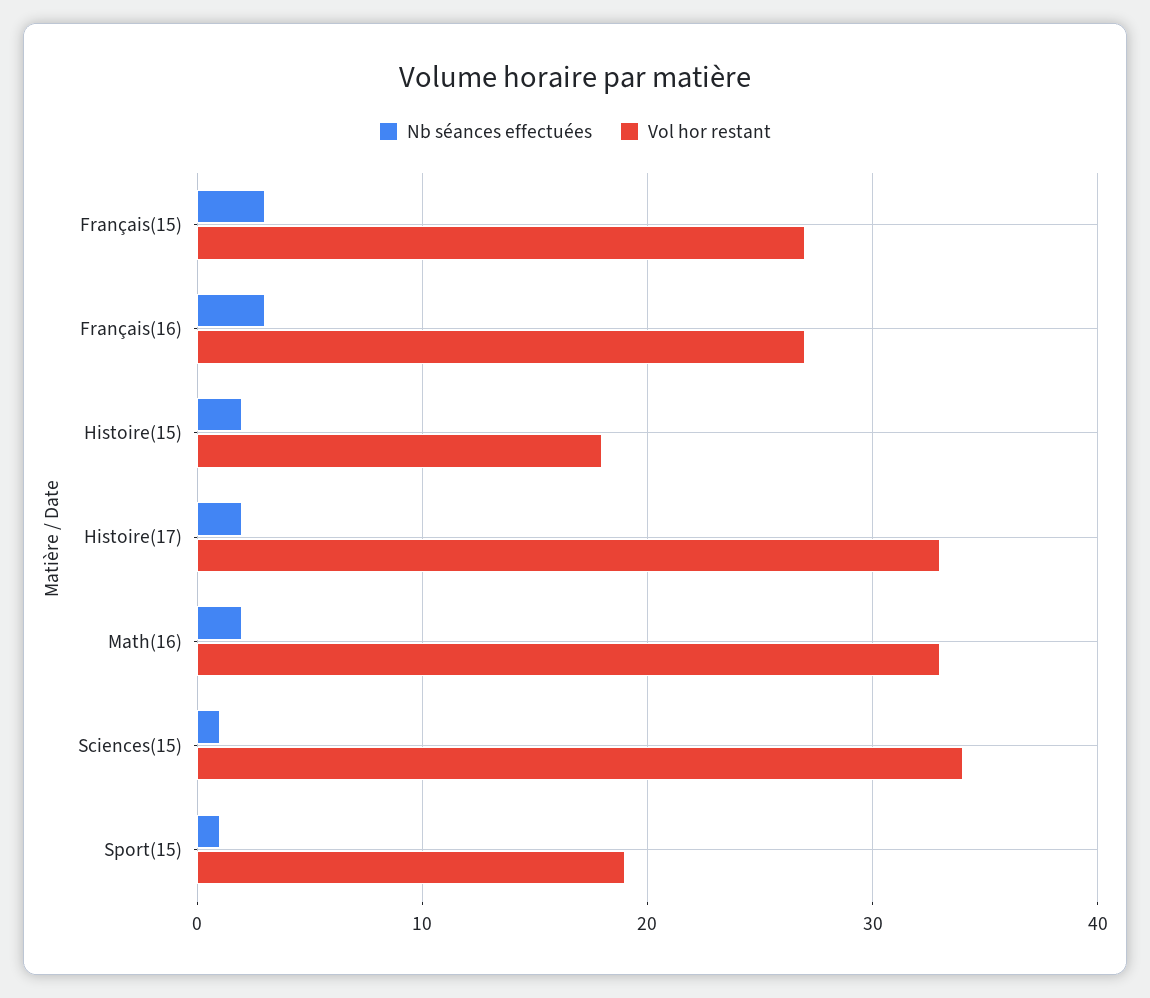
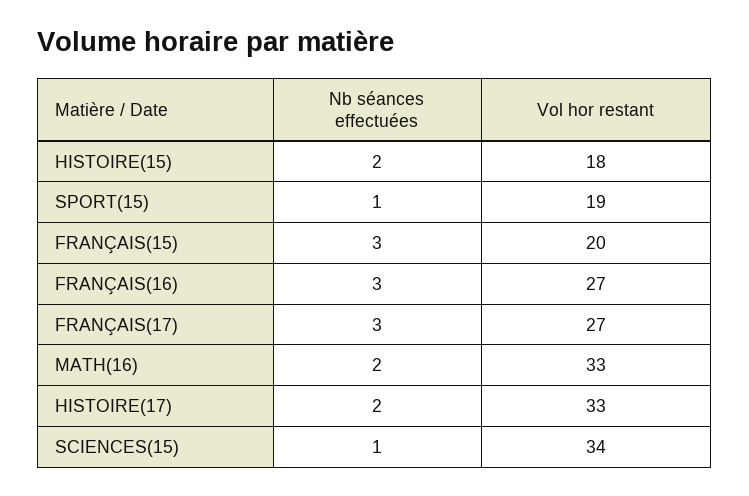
  {
    "Nb séances effectuées": {
      "Français(15)": 3,
      "Français(16)": 3,
      "Histoire(15)": 2,
      "Histoire(17)": 2,
      "Math(16)": 2,
      "Sciences(15)": 1,
-     "Sport(15)": 1
+     "Sport(15)": 1,
+     "FRANÇAIS(17)": 3
    },
    "Vol hor restant": {
-     "Français(15)": 27,
+     "Français(15)": 20,
      "Français(16)": 27,
      "Histoire(15)": 18,
      "Histoire(17)": 33,
      "Math(16)": 33,
      "Sciences(15)": 34,
-     "Sport(15)": 19
+     "Sport(15)": 19,
+     "FRANÇAIS(17)": 27
    }
  }

